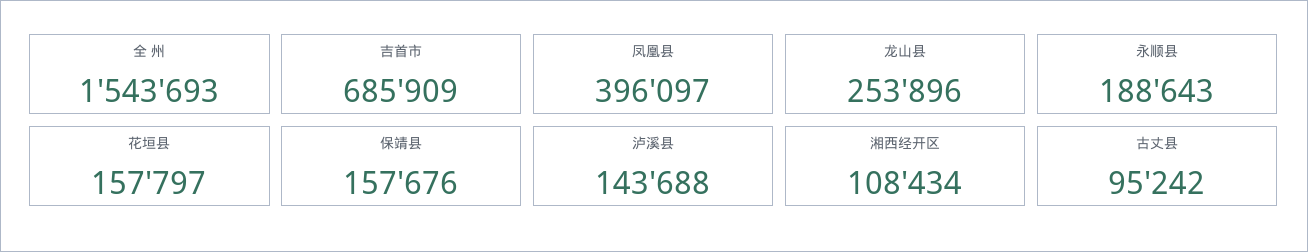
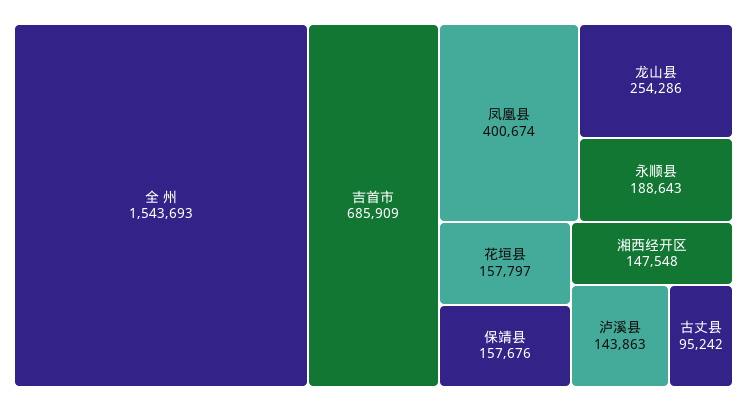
  {
    "全 州": 1543693,
    "吉首市": 685909,
-   "凤凰县": 396097,
+   "凤凰县": 400674,
-   "龙山县": 253896,
+   "龙山县": 254286,
    "永顺县": 188643,
    "花垣县": 157797,
    "保靖县": 157676,
-   "泸溪县": 143688,
+   "泸溪县": 143863,
-   "湘西经开区": 108434,
+   "湘西经开区": 147548,
    "古丈县": 95242
  }

